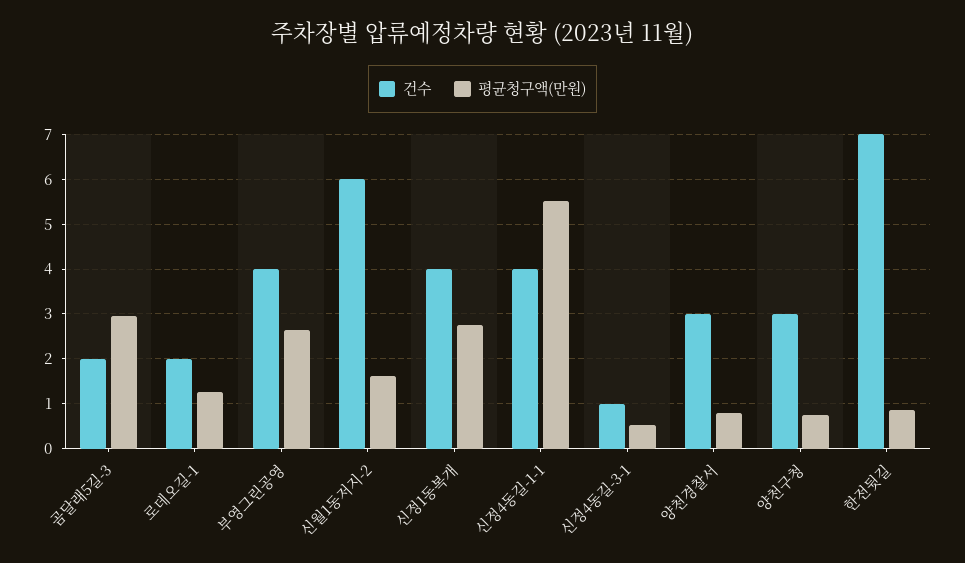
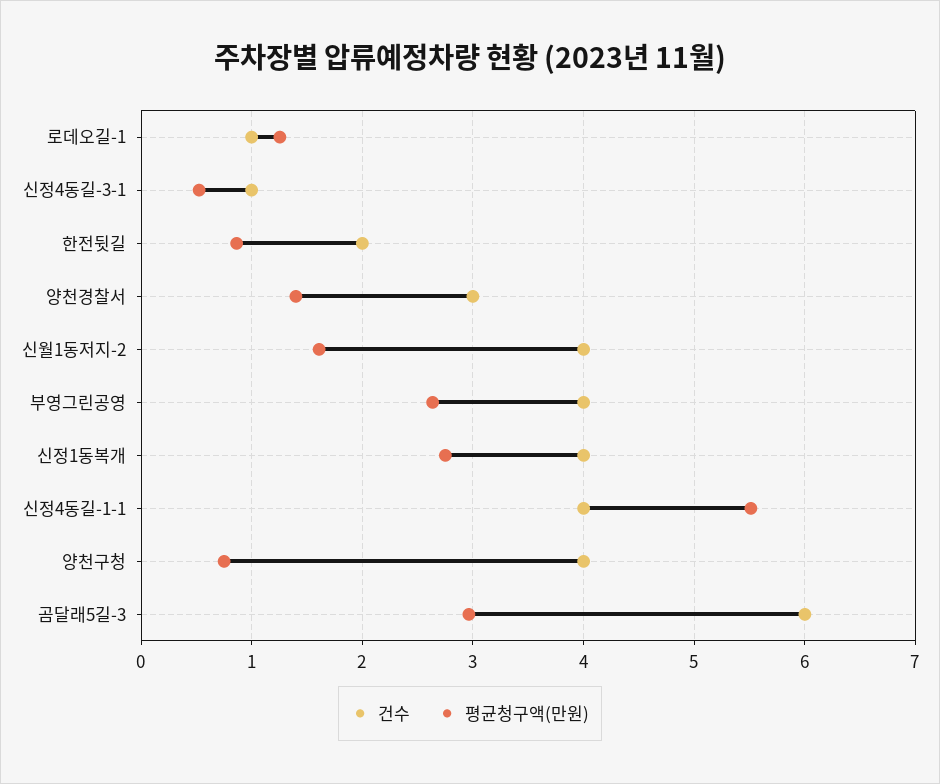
  {
    "건수": {
-     "곰달래5길-3": 2,
+     "곰달래5길-3": 6,
-     "로데오길-1": 2,
+     "로데오길-1": 1,
      "부영그린공영": 4,
-     "신월1동저지-2": 6,
+     "신월1동저지-2": 4,
      "신정1동복개": 4,
      "신정4동길-1-1": 4,
      "신정4동길-3-1": 1,
      "양천경찰서": 3,
-     "양천구청": 3,
+     "양천구청": 4,
-     "한전뒷길": 7
+     "한전뒷길": 2
    },
    "평균청구액(만원)": {
      "곰달래5길-3": 3,
      "로데오길-1": 1.3,
      "부영그린공영": 2.6,
      "신월1동저지-2": 1.6,
      "신정1동복개": 2.8,
      "신정4동길-1-1": 5.5,
      "신정4동길-3-1": 0.5,
-     "양천경찰서": 0.8,
+     "양천경찰서": 1.4,
      "양천구청": 0.8,
      "한전뒷길": 0.9
    }
  }

